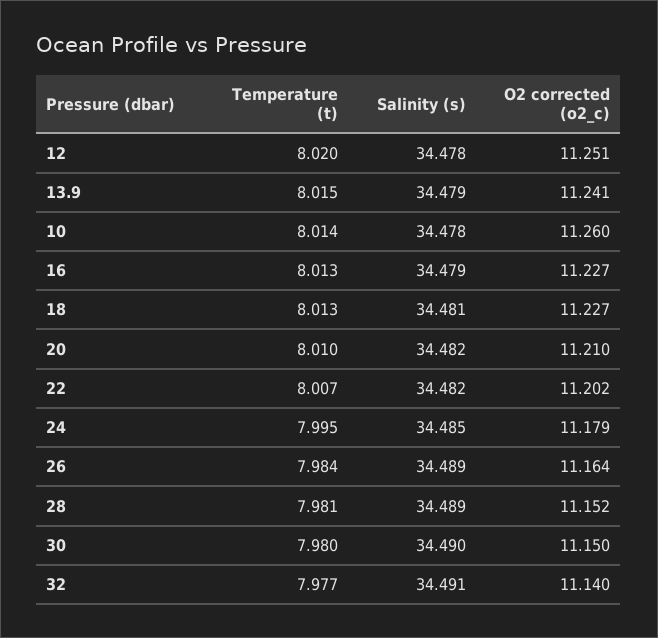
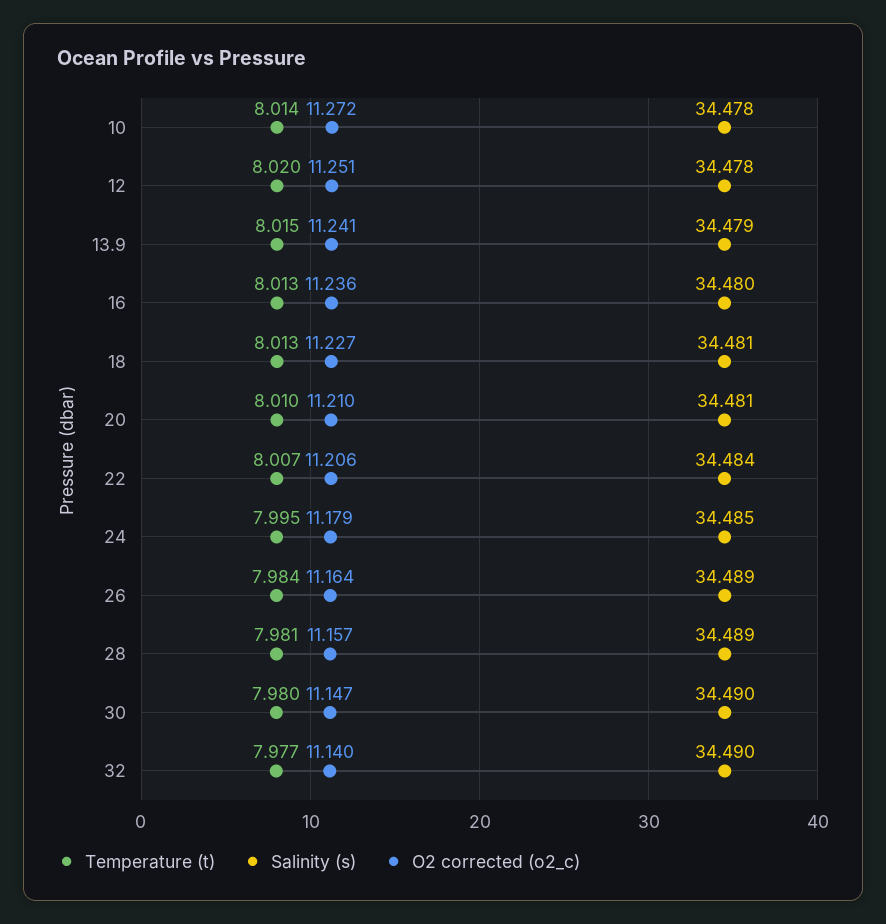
  {
    "Temperature (t)": {
      "12": 8.02,
      "13.9": 8.015,
      "10": 8.014,
      "16": 8.013,
      "18": 8.013,
      "20": 8.01,
      "22": 8.007,
      "24": 7.995,
      "26": 7.984,
      "28": 7.981,
      "30": 7.98,
      "32": 7.977
    },
    "Salinity (s)": {
      "12": 34.478,
      "13.9": 34.479,
      "10": 34.478,
-     "16": 34.479,
+     "16": 34.48,
      "18": 34.481,
-     "20": 34.482,
+     "20": 34.481,
-     "22": 34.482,
+     "22": 34.484,
      "24": 34.485,
      "26": 34.489,
      "28": 34.489,
      "30": 34.49,
-     "32": 34.491
+     "32": 34.49
    },
    "O2 corrected (o2_c)": {
      "12": 11.251,
      "13.9": 11.241,
-     "10": 11.26,
+     "10": 11.272,
-     "16": 11.227,
+     "16": 11.236,
      "18": 11.227,
      "20": 11.21,
-     "22": 11.202,
+     "22": 11.206,
      "24": 11.179,
      "26": 11.164,
-     "28": 11.152,
+     "28": 11.157,
-     "30": 11.15,
+     "30": 11.147,
      "32": 11.14
    }
  }

